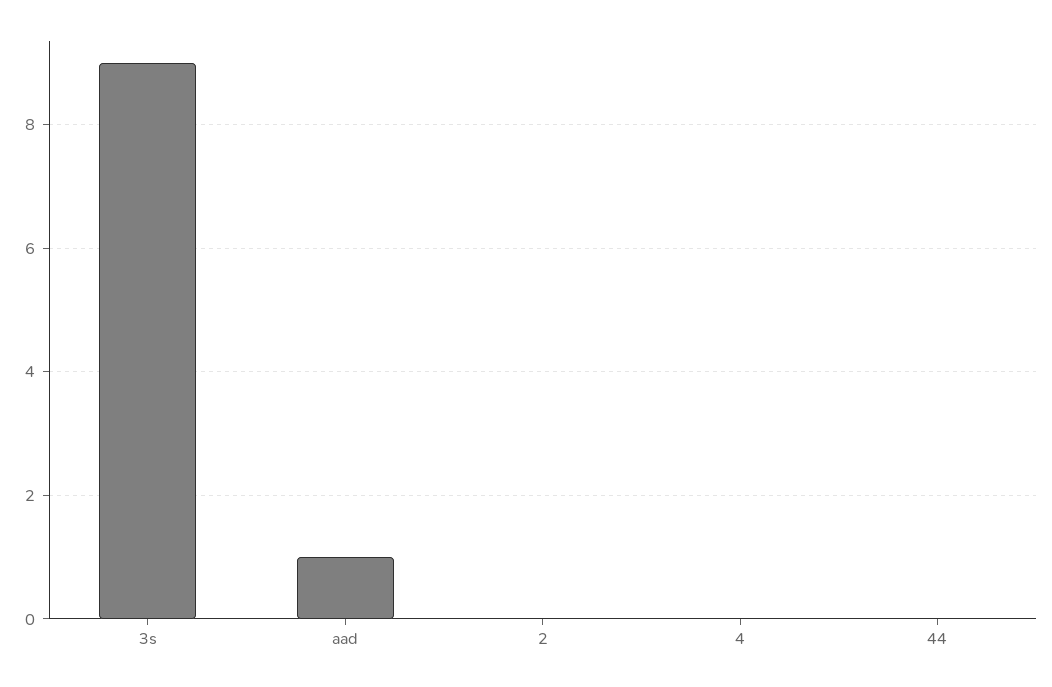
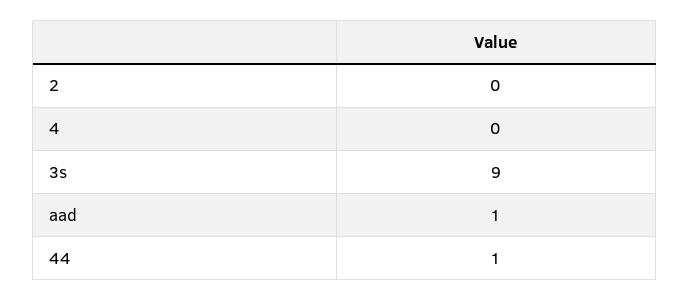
  {
    "3s": 9,
    "aad": 1,
    "2": 0,
    "4": 0,
-   "44": 0
+   "44": 1
  }

